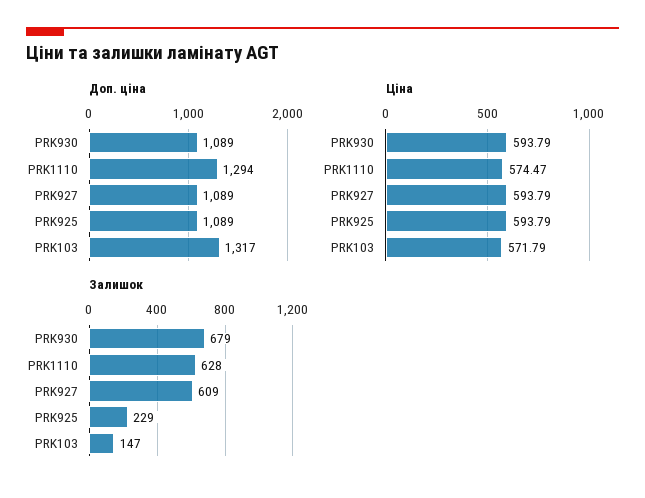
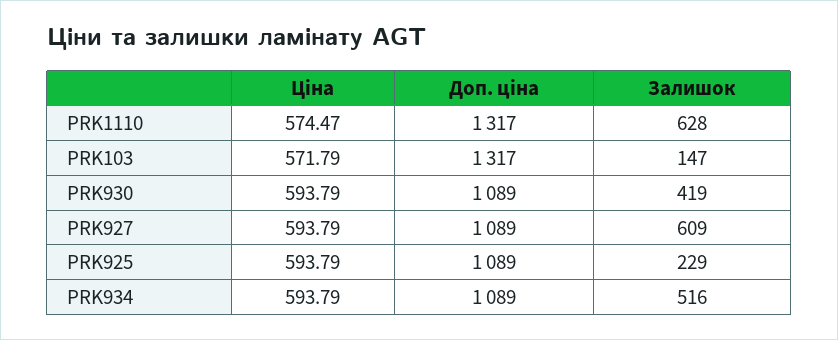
  {
    "Доп. ціна": {
      "PRK930": 1089,
-     "PRK1110": 1294,
+     "PRK1110": 1317,
      "PRK927": 1089,
      "PRK925": 1089,
-     "PRK103": 1317
+     "PRK103": 1317,
+     "PRK934": 1089
    },
    "Ціна": {
      "PRK930": 593.79,
      "PRK1110": 574.47,
      "PRK927": 593.79,
      "PRK925": 593.79,
-     "PRK103": 571.79
+     "PRK103": 571.79,
+     "PRK934": 593.79
    },
    "Залишок": {
-     "PRK930": 679,
+     "PRK930": 419,
      "PRK1110": 628,
      "PRK927": 609,
      "PRK925": 229,
-     "PRK103": 147
+     "PRK103": 147,
+     "PRK934": 516
    }
  }

